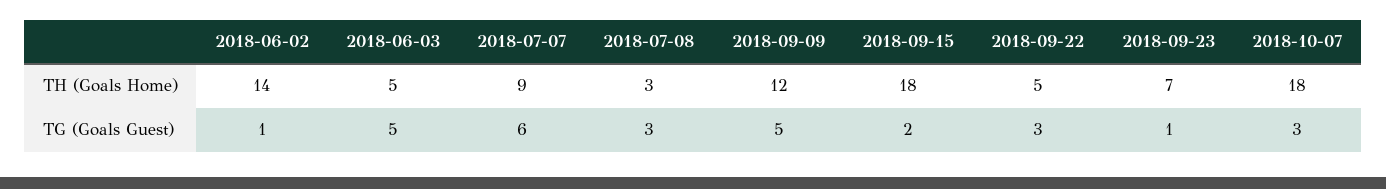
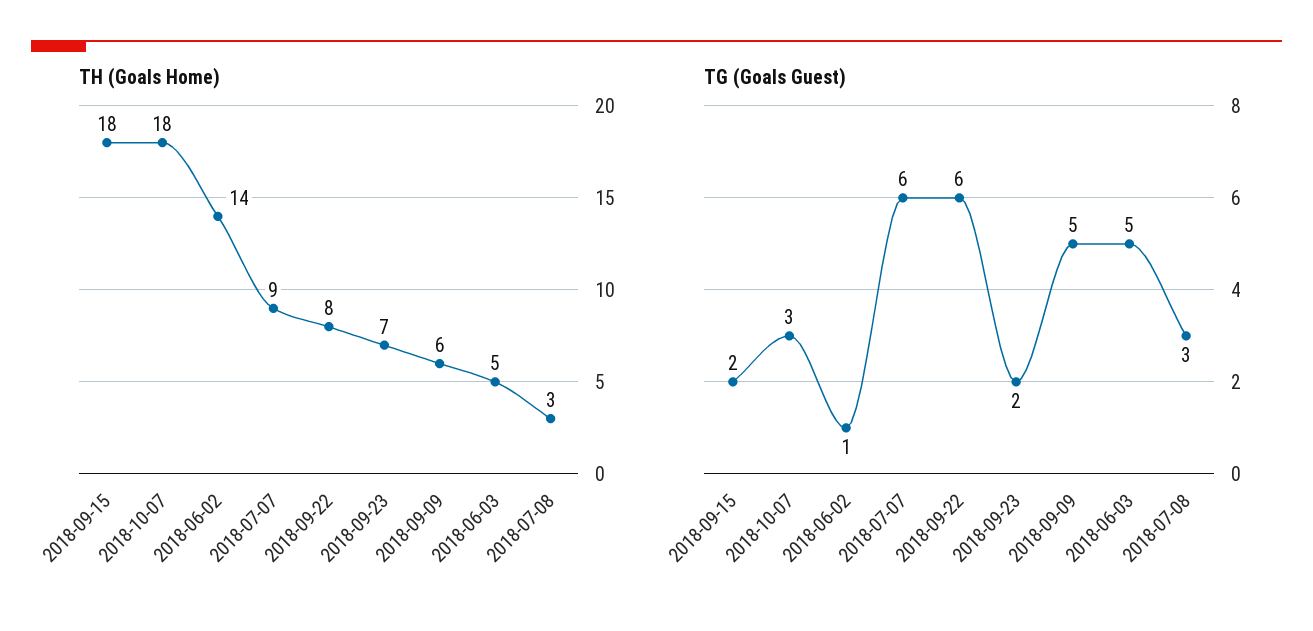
  {
    "TH (Goals Home)": {
      "2018-06-02": 14,
      "2018-06-03": 5,
      "2018-07-07": 9,
      "2018-07-08": 3,
-     "2018-09-09": 12,
+     "2018-09-09": 6,
      "2018-09-15": 18,
-     "2018-09-22": 5,
+     "2018-09-22": 8,
      "2018-09-23": 7,
      "2018-10-07": 18
    },
    "TG (Goals Guest)": {
      "2018-06-02": 1,
      "2018-06-03": 5,
      "2018-07-07": 6,
      "2018-07-08": 3,
      "2018-09-09": 5,
      "2018-09-15": 2,
-     "2018-09-22": 3,
+     "2018-09-22": 6,
-     "2018-09-23": 1,
+     "2018-09-23": 2,
      "2018-10-07": 3
    }
  }

